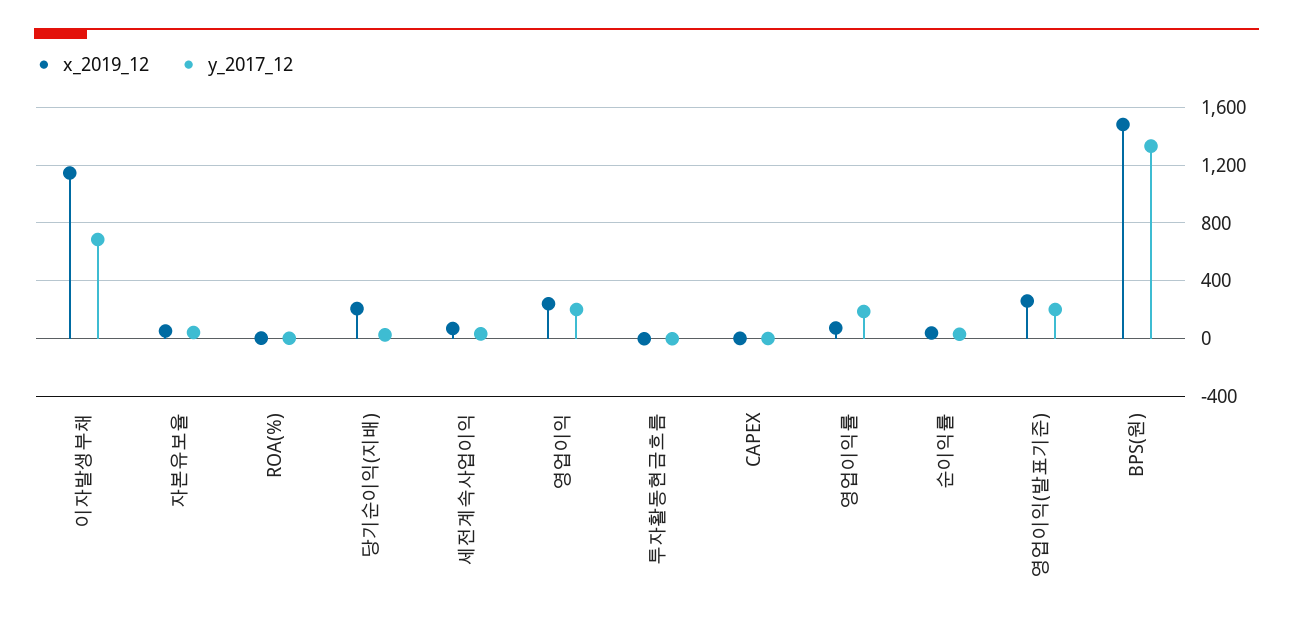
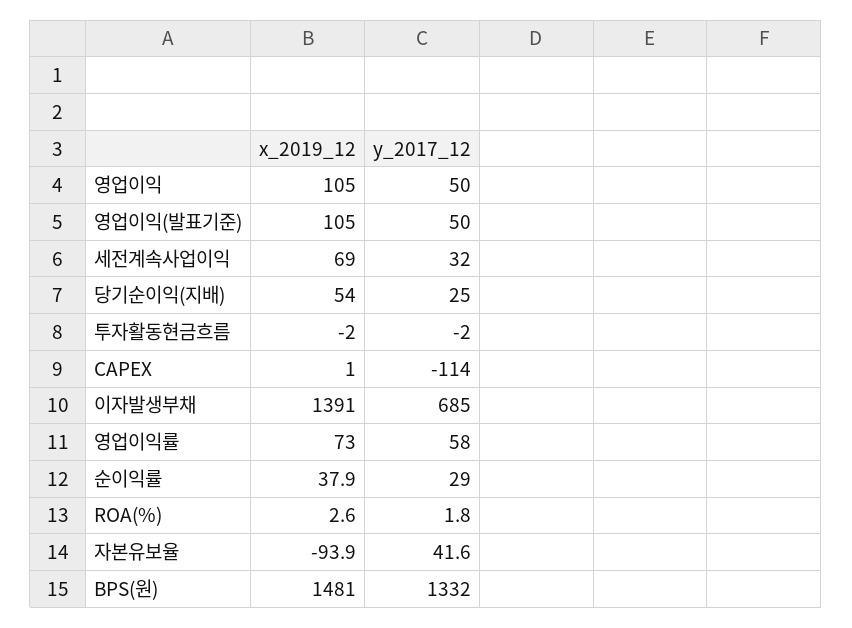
  {
    "x_2019_12": {
-     "이자발생부채": 1150,
+     "이자발생부채": 1391,
-     "자본유보율": 50,
+     "자본유보율": -93.9,
      "ROA(%)": 2.6,
-     "당기순이익(지배)": 200,
+     "당기순이익(지배)": 54,
      "세전계속사업이익": 69,
-     "영업이익": 250,
+     "영업이익": 105,
      "투자활동현금흐름": -2,
      "CAPEX": 1,
      "영업이익률": 73,
      "순이익률": 37.9,
-     "영업이익(발표기준)": 250,
+     "영업이익(발표기준)": 105,
      "BPS(원)": 1481
    },
    "y_2017_12": {
      "이자발생부채": 685,
      "자본유보율": 41.6,
      "ROA(%)": 1.8,
      "당기순이익(지배)": 25,
      "세전계속사업이익": 32,
-     "영업이익": 200,
+     "영업이익": 50,
      "투자활동현금흐름": -2,
-     "CAPEX": 0,
+     "CAPEX": -114,
-     "영업이익률": 200,
+     "영업이익률": 58,
      "순이익률": 29,
-     "영업이익(발표기준)": 200,
+     "영업이익(발표기준)": 50,
      "BPS(원)": 1332
    }
  }

